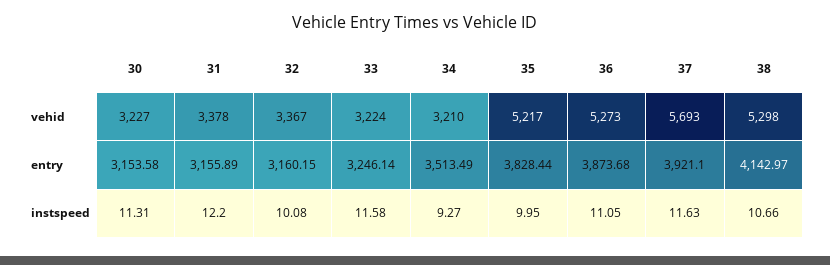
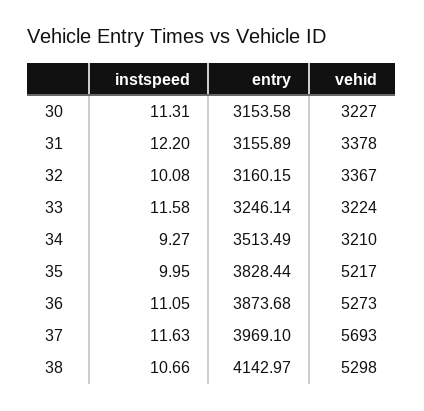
  {
    "30": {
      "vehid": 3227,
      "entry": 3153.58,
      "instspeed": 11.31
    },
    "31": {
      "vehid": 3378,
      "entry": 3155.89,
      "instspeed": 12.2
    },
    "32": {
      "vehid": 3367,
      "entry": 3160.15,
      "instspeed": 10.08
    },
    "33": {
      "vehid": 3224,
      "entry": 3246.14,
      "instspeed": 11.58
    },
    "34": {
      "vehid": 3210,
      "entry": 3513.49,
      "instspeed": 9.27
    },
    "35": {
      "vehid": 5217,
      "entry": 3828.44,
      "instspeed": 9.95
    },
    "36": {
      "vehid": 5273,
      "entry": 3873.68,
      "instspeed": 11.05
    },
    "37": {
      "vehid": 5693,
-     "entry": 3921.1,
+     "entry": 3969.1,
      "instspeed": 11.63
    },
    "38": {
      "vehid": 5298,
      "entry": 4142.97,
      "instspeed": 10.66
    }
  }

